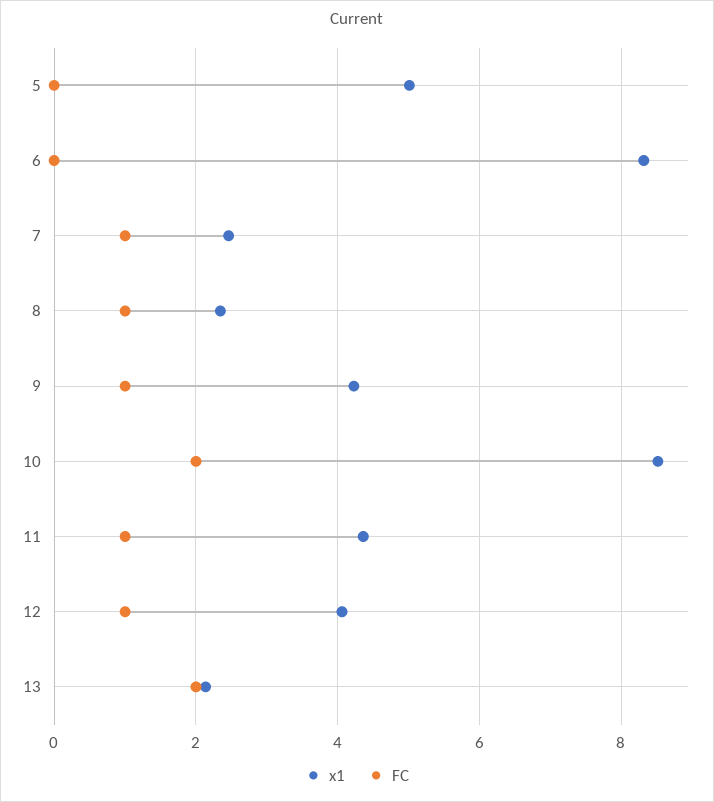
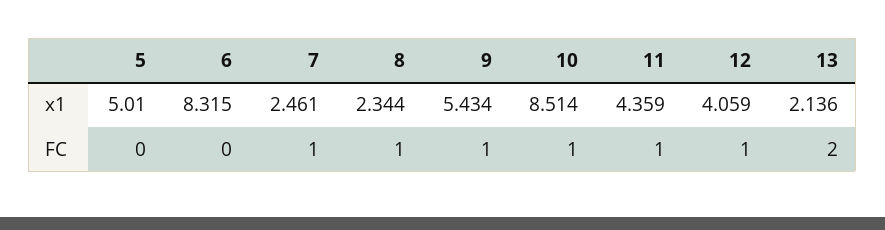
  {
    "x1": {
      "5": 5.01,
      "6": 8.315,
      "7": 2.461,
      "8": 2.344,
-     "9": 4.2,
+     "9": 5.434,
      "10": 8.514,
      "11": 4.359,
      "12": 4.059,
      "13": 2.136
    },
    "FC": {
      "5": 0,
      "6": 0,
      "7": 1,
      "8": 1,
      "9": 1,
-     "10": 2,
+     "10": 1,
      "11": 1,
      "12": 1,
      "13": 2
    }
  }

